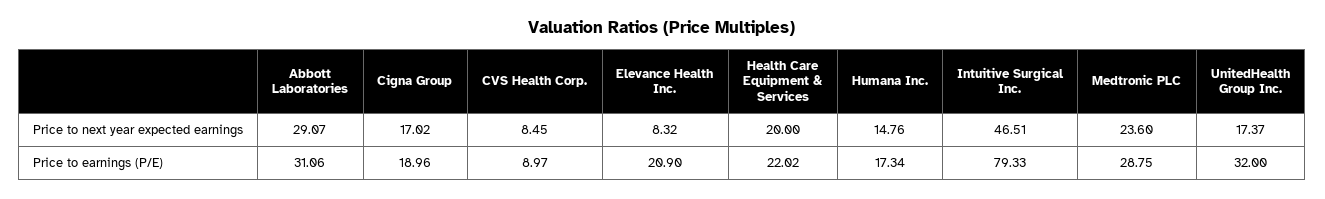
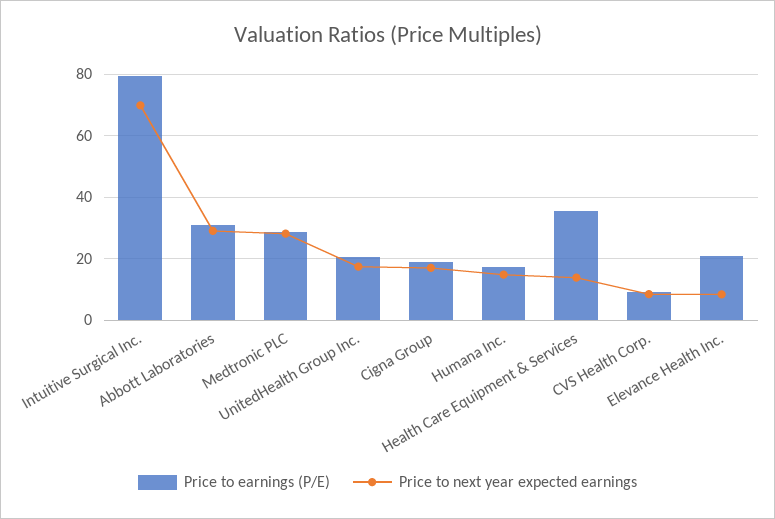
  {
    "Price to next year expected earnings": {
      "Abbott Laboratories": 29.07,
      "Cigna Group": 17.02,
      "CVS Health Corp.": 8.45,
      "Elevance Health Inc.": 8.32,
-     "Health Care Equipment & Services": 20,
+     "Health Care Equipment & Services": 14,
      "Humana Inc.": 14.76,
-     "Intuitive Surgical Inc.": 46.51,
+     "Intuitive Surgical Inc.": 70,
-     "Medtronic PLC": 23.6,
+     "Medtronic PLC": 28,
      "UnitedHealth Group Inc.": 17.37
    },
    "Price to earnings (P/E)": {
      "Abbott Laboratories": 31.06,
      "Cigna Group": 18.96,
      "CVS Health Corp.": 8.97,
      "Elevance Health Inc.": 20.9,
-     "Health Care Equipment & Services": 22.02,
+     "Health Care Equipment & Services": 36,
      "Humana Inc.": 17.34,
      "Intuitive Surgical Inc.": 79.33,
      "Medtronic PLC": 28.75,
-     "UnitedHealth Group Inc.": 32
+     "UnitedHealth Group Inc.": 20
    }
  }

